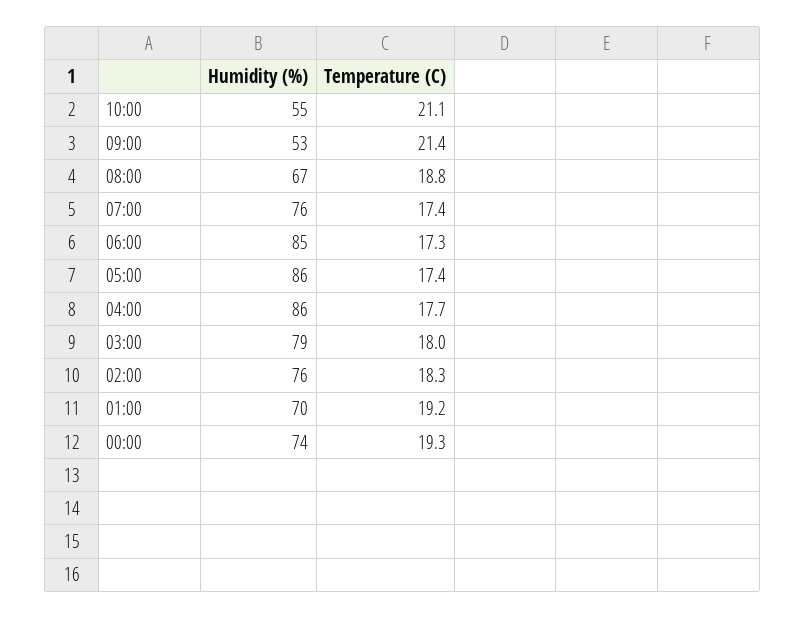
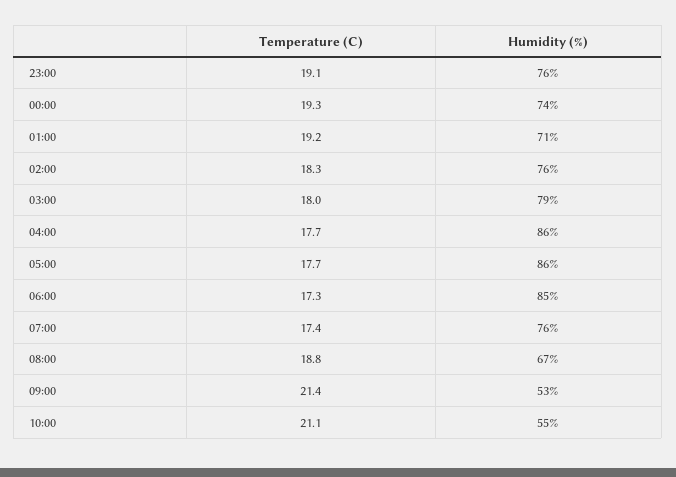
  {
    "Humidity (%)": {
      "10:00": 55,
      "09:00": 53,
      "08:00": 67,
      "07:00": 76,
      "06:00": 85,
      "05:00": 86,
      "04:00": 86,
      "03:00": 79,
      "02:00": 76,
-     "01:00": 70,
+     "01:00": 71,
-     "00:00": 74
+     "00:00": 74,
+     "23:00": 76
    },
    "Temperature (C)": {
      "10:00": 21.1,
      "09:00": 21.4,
      "08:00": 18.8,
      "07:00": 17.4,
      "06:00": 17.3,
-     "05:00": 17.4,
+     "05:00": 17.7,
      "04:00": 17.7,
      "03:00": 18,
      "02:00": 18.3,
      "01:00": 19.2,
-     "00:00": 19.3
+     "00:00": 19.3,
+     "23:00": 19.1
    }
  }

